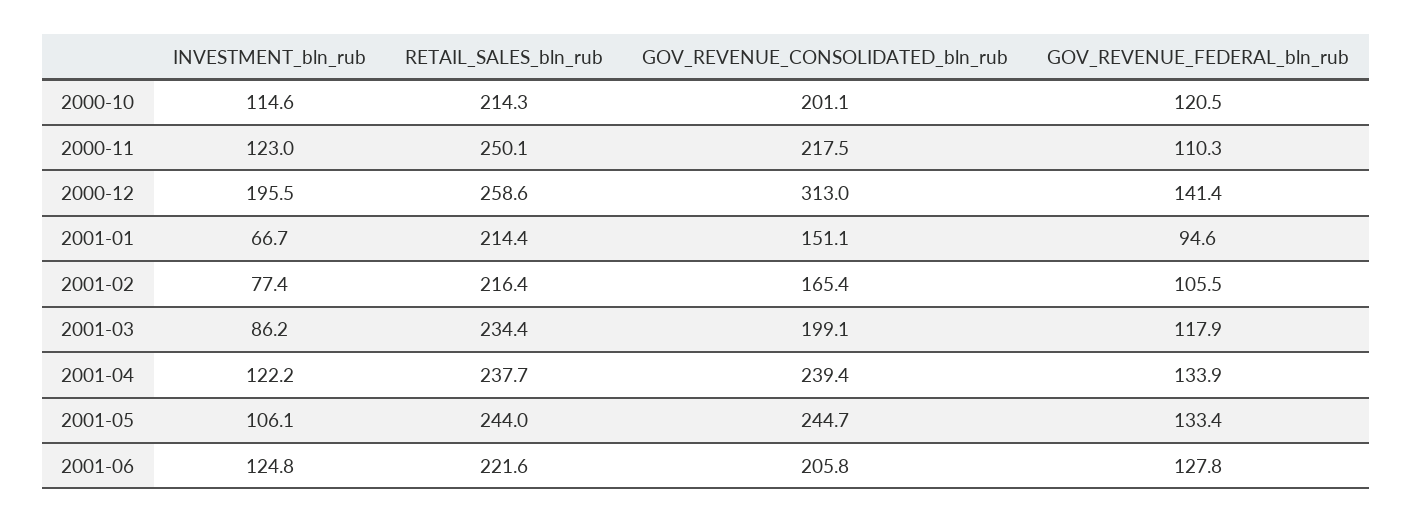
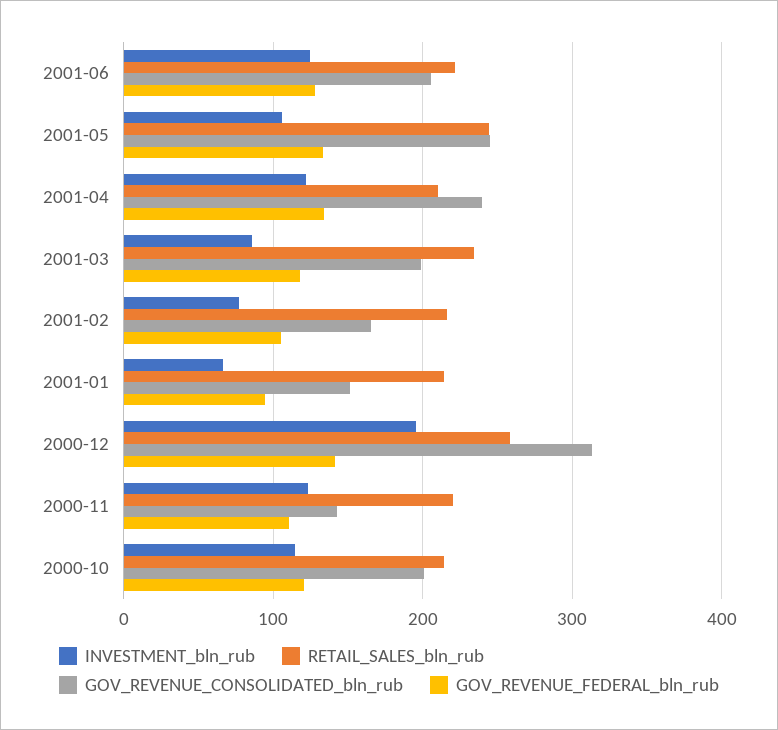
  {
    "INVESTMENT_bln_rub": {
      "2000-10": 114.6,
      "2000-11": 123,
      "2000-12": 195.5,
      "2001-01": 66.7,
      "2001-02": 77.4,
      "2001-03": 86.2,
      "2001-04": 122.2,
      "2001-05": 106.1,
      "2001-06": 124.8
    },
    "RETAIL_SALES_bln_rub": {
      "2000-10": 214.3,
-     "2000-11": 250.1,
+     "2000-11": 220,
      "2000-12": 258.6,
      "2001-01": 214.4,
      "2001-02": 216.4,
      "2001-03": 234.4,
-     "2001-04": 237.7,
+     "2001-04": 210,
      "2001-05": 244,
      "2001-06": 221.6
    },
    "GOV_REVENUE_CONSOLIDATED_bln_rub": {
      "2000-10": 201.1,
-     "2000-11": 217.5,
+     "2000-11": 140,
      "2000-12": 313,
      "2001-01": 151.1,
      "2001-02": 165.4,
      "2001-03": 199.1,
      "2001-04": 239.4,
      "2001-05": 244.7,
      "2001-06": 205.8
    },
    "GOV_REVENUE_FEDERAL_bln_rub": {
      "2000-10": 120.5,
      "2000-11": 110.3,
      "2000-12": 141.4,
      "2001-01": 94.6,
      "2001-02": 105.5,
      "2001-03": 117.9,
      "2001-04": 133.9,
      "2001-05": 133.4,
      "2001-06": 127.8
    }
  }

